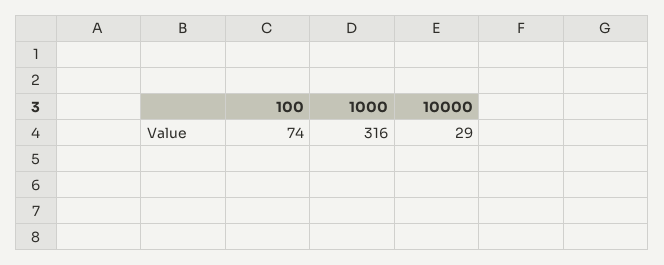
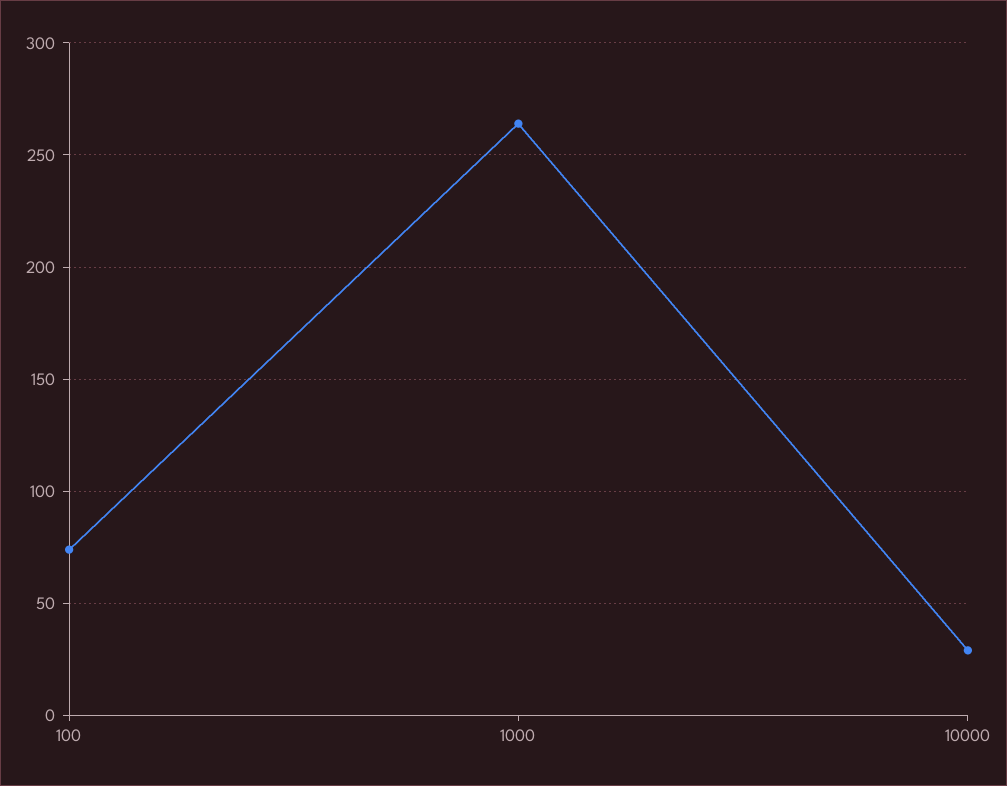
  {
    "100": 74,
-   "1000": 316,
+   "1000": 265,
    "10000": 29
  }

